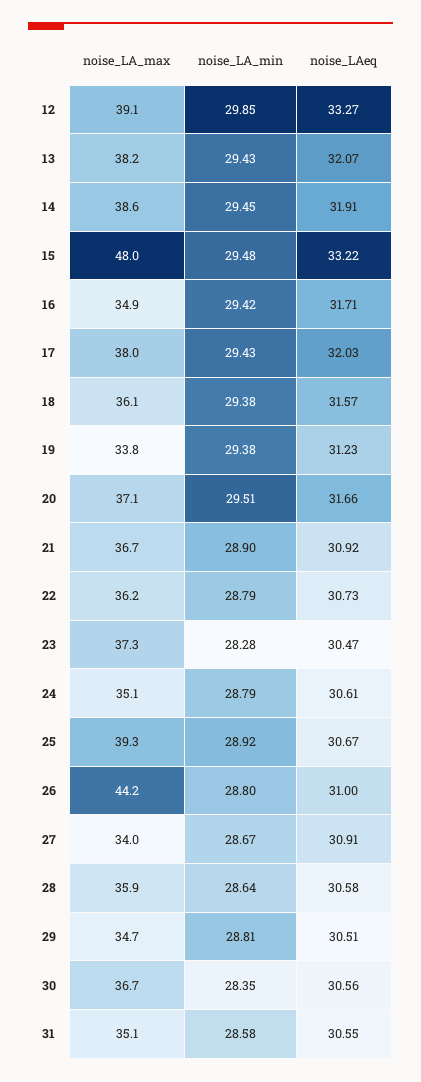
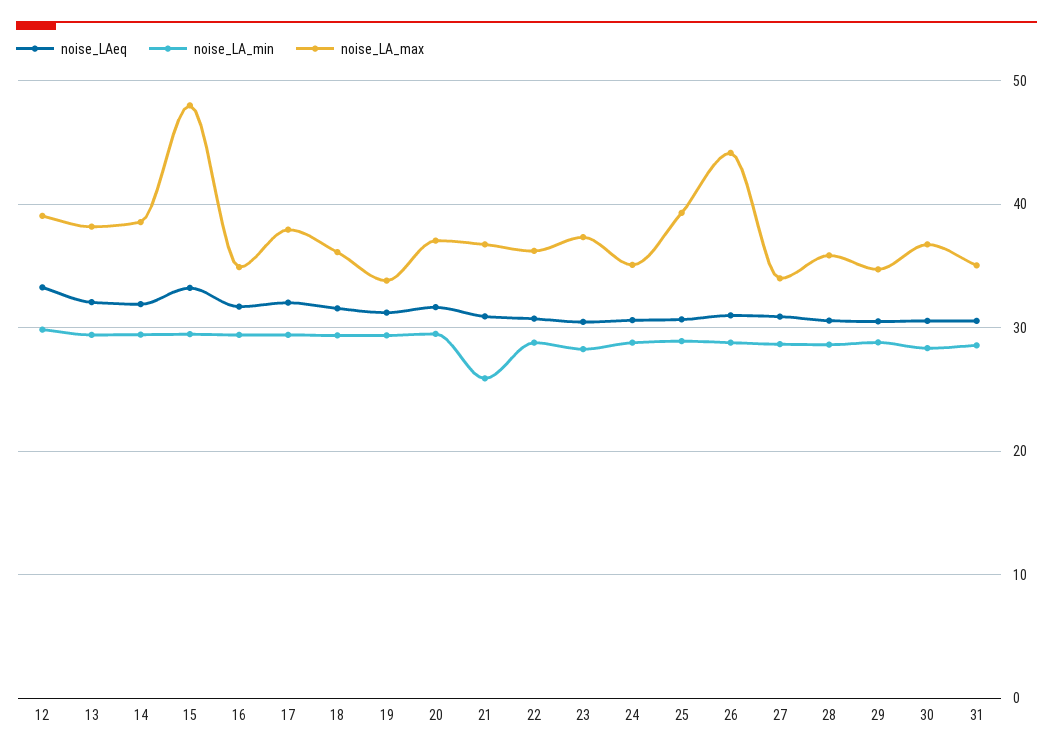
  {
    "noise_LA_max": {
      "12": 39.1,
      "13": 38.2,
      "14": 38.6,
      "15": 48,
      "16": 34.9,
      "17": 38,
      "18": 36.1,
      "19": 33.8,
      "20": 37.1,
      "21": 36.7,
      "22": 36.2,
      "23": 37.3,
      "24": 35.1,
      "25": 39.3,
      "26": 44.2,
      "27": 34,
      "28": 35.9,
      "29": 34.7,
      "30": 36.7,
      "31": 35.1
    },
    "noise_LA_min": {
      "12": 29.85,
      "13": 29.43,
      "14": 29.45,
      "15": 29.48,
      "16": 29.42,
      "17": 29.43,
      "18": 29.38,
      "19": 29.38,
      "20": 29.51,
-     "21": 28.9,
+     "21": 26,
      "22": 28.79,
      "23": 28.28,
      "24": 28.79,
      "25": 28.92,
      "26": 28.8,
      "27": 28.67,
      "28": 28.64,
      "29": 28.81,
      "30": 28.35,
      "31": 28.58
    },
    "noise_LAeq": {
      "12": 33.27,
      "13": 32.07,
      "14": 31.91,
      "15": 33.22,
      "16": 31.71,
      "17": 32.03,
      "18": 31.57,
      "19": 31.23,
      "20": 31.66,
      "21": 30.92,
      "22": 30.73,
      "23": 30.47,
      "24": 30.61,
      "25": 30.67,
      "26": 31,
      "27": 30.91,
      "28": 30.58,
      "29": 30.51,
      "30": 30.56,
      "31": 30.55
    }
  }

